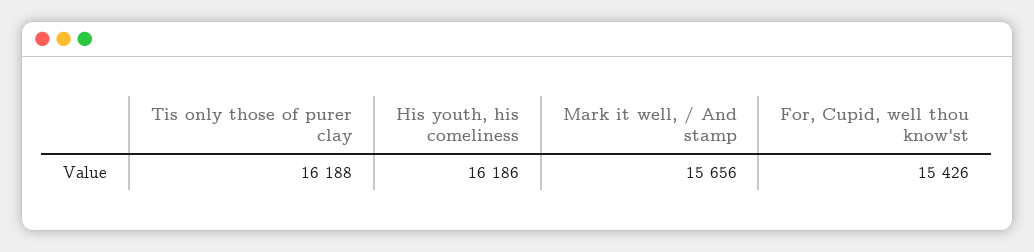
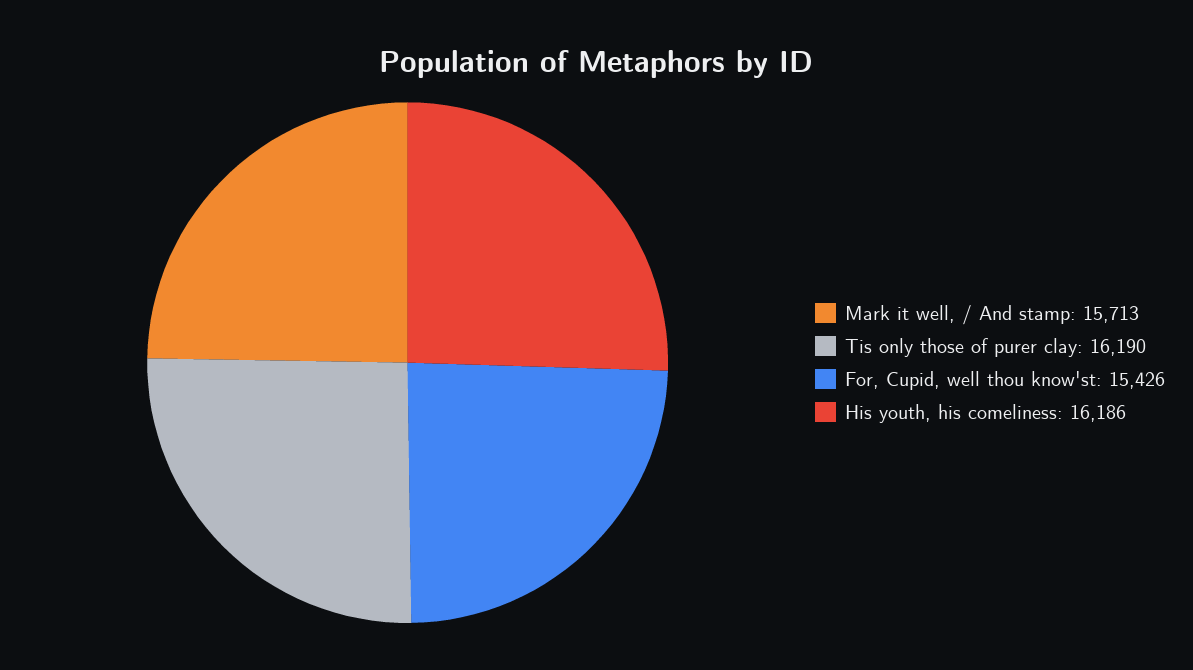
  {
-   "Tis only those of purer clay": 16188,
+   "Tis only those of purer clay": 16190,
    "His youth, his comeliness": 16186,
-   "Mark it well, / And stamp": 15656,
+   "Mark it well, / And stamp": 15713,
    "For, Cupid, well thou know'st": 15426
  }

